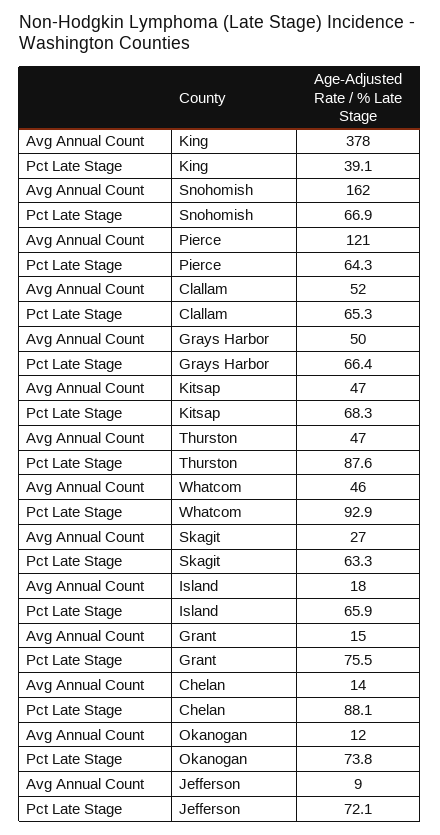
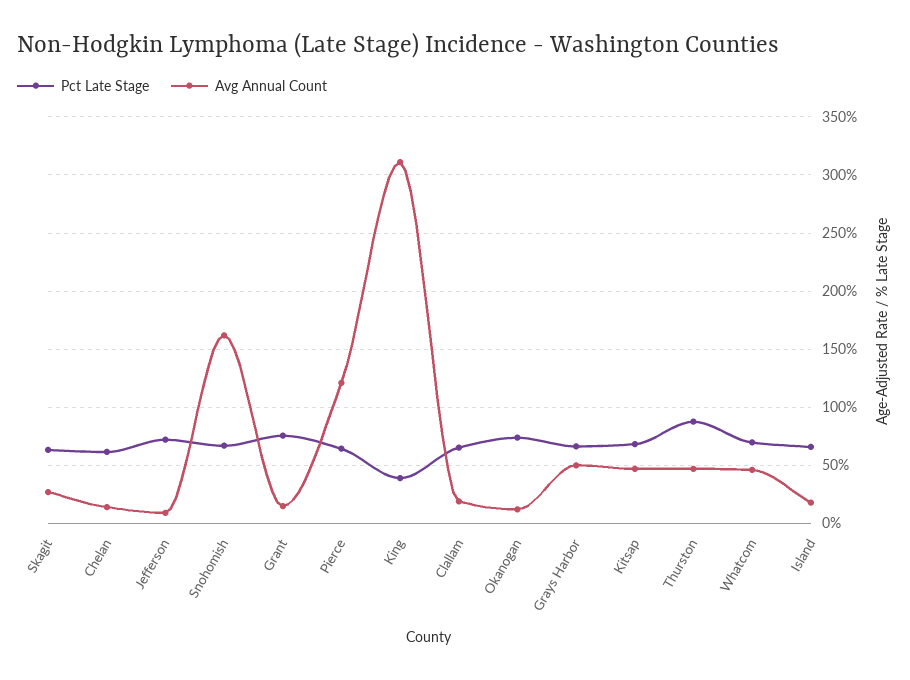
  {
    "Avg Annual Count": {
-     "King": 378,
+     "King": 310,
      "Snohomish": 162,
      "Pierce": 121,
-     "Clallam": 52,
+     "Clallam": 20,
      "Grays Harbor": 50,
      "Kitsap": 47,
      "Thurston": 47,
      "Whatcom": 46,
      "Skagit": 27,
      "Island": 18,
      "Grant": 15,
      "Chelan": 14,
      "Okanogan": 12,
      "Jefferson": 9
    },
    "Pct Late Stage": {
      "King": 39.1,
      "Snohomish": 66.9,
      "Pierce": 64.3,
      "Clallam": 65.3,
      "Grays Harbor": 66.4,
      "Kitsap": 68.3,
      "Thurston": 87.6,
-     "Whatcom": 92.9,
+     "Whatcom": 70,
      "Skagit": 63.3,
      "Island": 65.9,
      "Grant": 75.5,
-     "Chelan": 88.1,
+     "Chelan": 60,
      "Okanogan": 73.8,
      "Jefferson": 72.1
    }
  }

